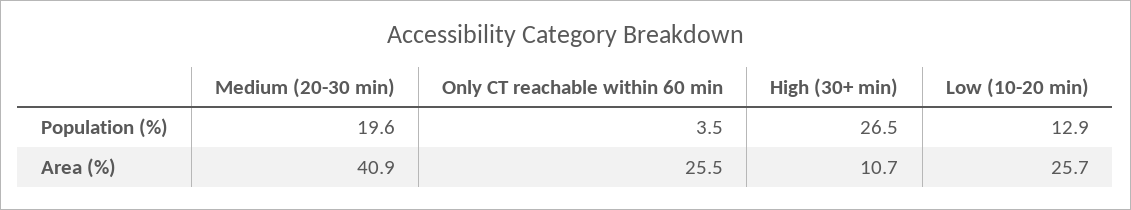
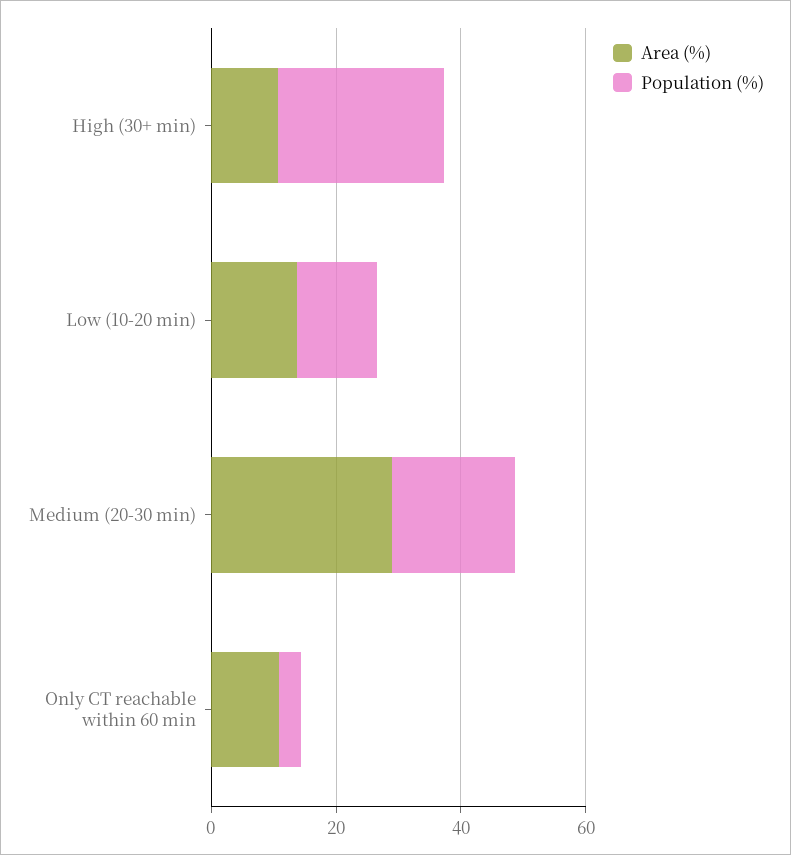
  {
    "Population (%)": {
      "Medium (20-30 min)": 19.6,
      "Only CT reachable within 60 min": 3.5,
      "High (30+ min)": 26.5,
      "Low (10-20 min)": 12.9
    },
    "Area (%)": {
-     "Medium (20-30 min)": 40.9,
+     "Medium (20-30 min)": 30,
-     "Only CT reachable within 60 min": 25.5,
+     "Only CT reachable within 60 min": 10,
      "High (30+ min)": 10.7,
-     "Low (10-20 min)": 25.7
+     "Low (10-20 min)": 15
    }
  }

